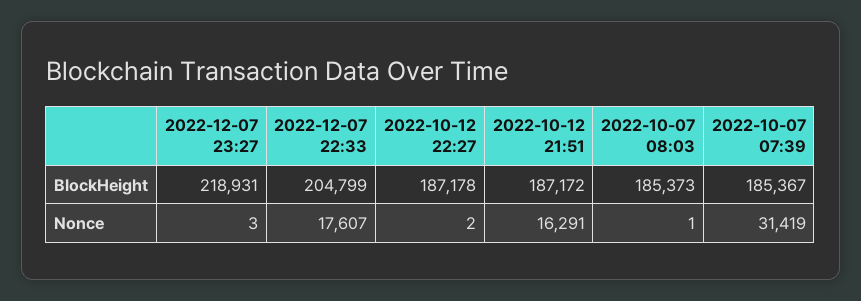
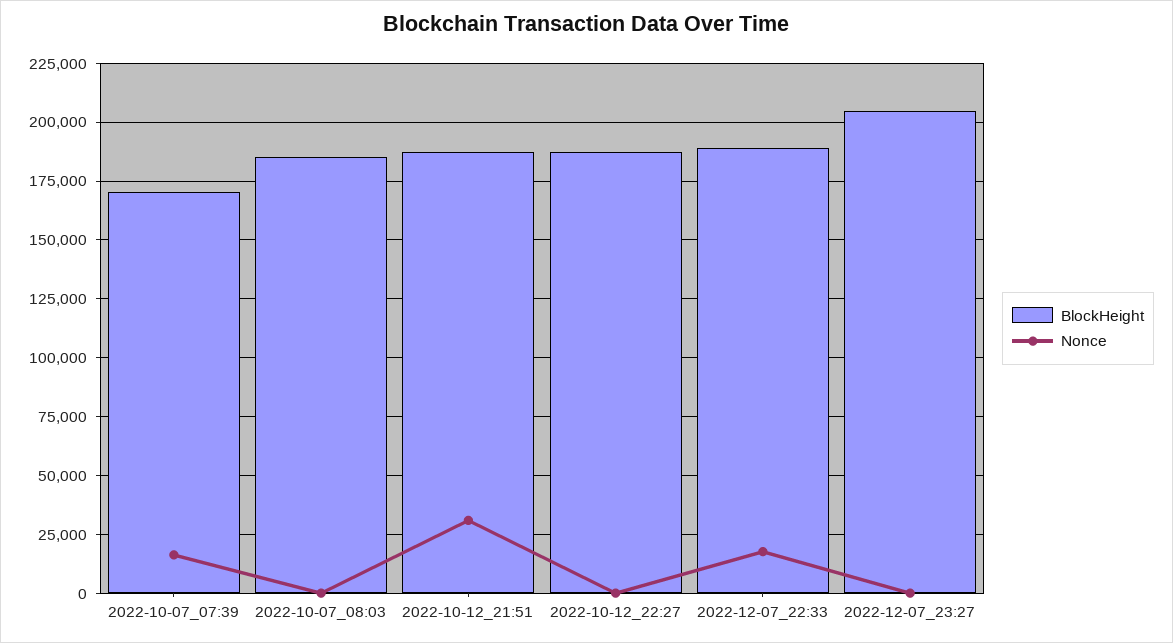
  {
    "BlockHeight": {
-     "2022-12-07 23:27": 218931,
+     "2022-12-07 23:27": 205000,
-     "2022-12-07 22:33": 204799,
+     "2022-12-07 22:33": 190000,
      "2022-10-12 22:27": 187178,
      "2022-10-12 21:51": 187172,
      "2022-10-07 08:03": 185373,
-     "2022-10-07 07:39": 185367
+     "2022-10-07 07:39": 170000
    },
    "Nonce": {
      "2022-12-07 23:27": 3,
      "2022-12-07 22:33": 17607,
      "2022-10-12 22:27": 2,
-     "2022-10-12 21:51": 16291,
+     "2022-10-12 21:51": 30000,
      "2022-10-07 08:03": 1,
-     "2022-10-07 07:39": 31419
+     "2022-10-07 07:39": 15000
    }
  }

